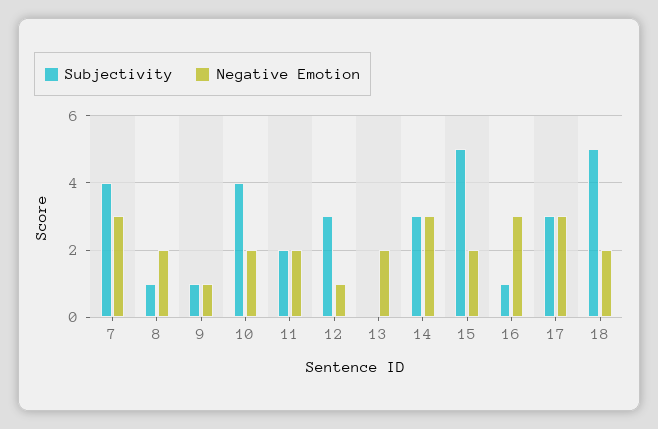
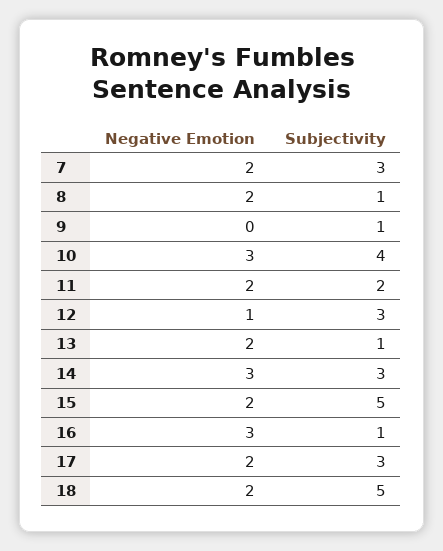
  {
    "Subjectivity": {
-     "7": 4,
+     "7": 3,
      "8": 1,
      "9": 1,
      "10": 4,
      "11": 2,
      "12": 3,
-     "13": 0,
+     "13": 1,
      "14": 3,
      "15": 5,
      "16": 1,
      "17": 3,
      "18": 5
    },
    "Negative Emotion": {
-     "7": 3,
+     "7": 2,
      "8": 2,
-     "9": 1,
+     "9": 0,
-     "10": 2,
+     "10": 3,
      "11": 2,
      "12": 1,
      "13": 2,
      "14": 3,
      "15": 2,
      "16": 3,
-     "17": 3,
+     "17": 2,
      "18": 2
    }
  }

